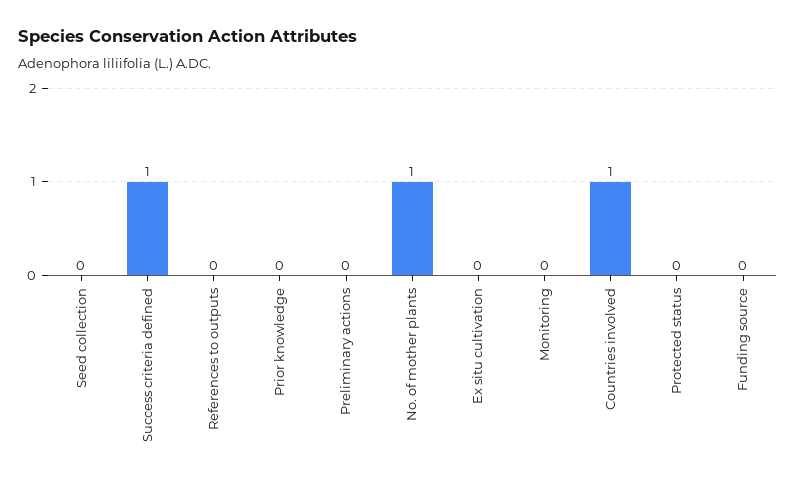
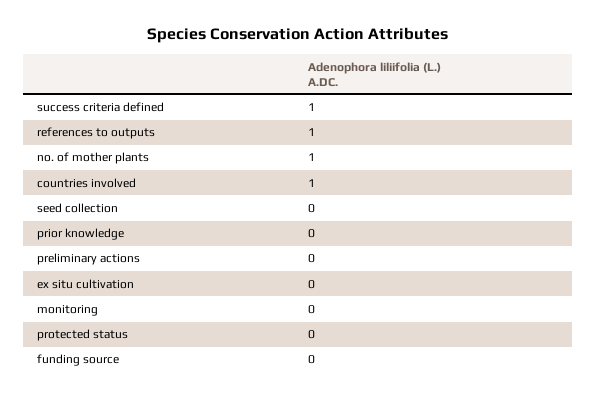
  {
    "Seed collection": 0,
    "Success criteria defined": 1,
-   "References to outputs": 0,
+   "References to outputs": 1,
    "Prior knowledge": 0,
    "Preliminary actions": 0,
    "No. of mother plants": 1,
    "Ex situ cultivation": 0,
    "Monitoring": 0,
    "Countries involved": 1,
    "Protected status": 0,
    "Funding source": 0
  }

